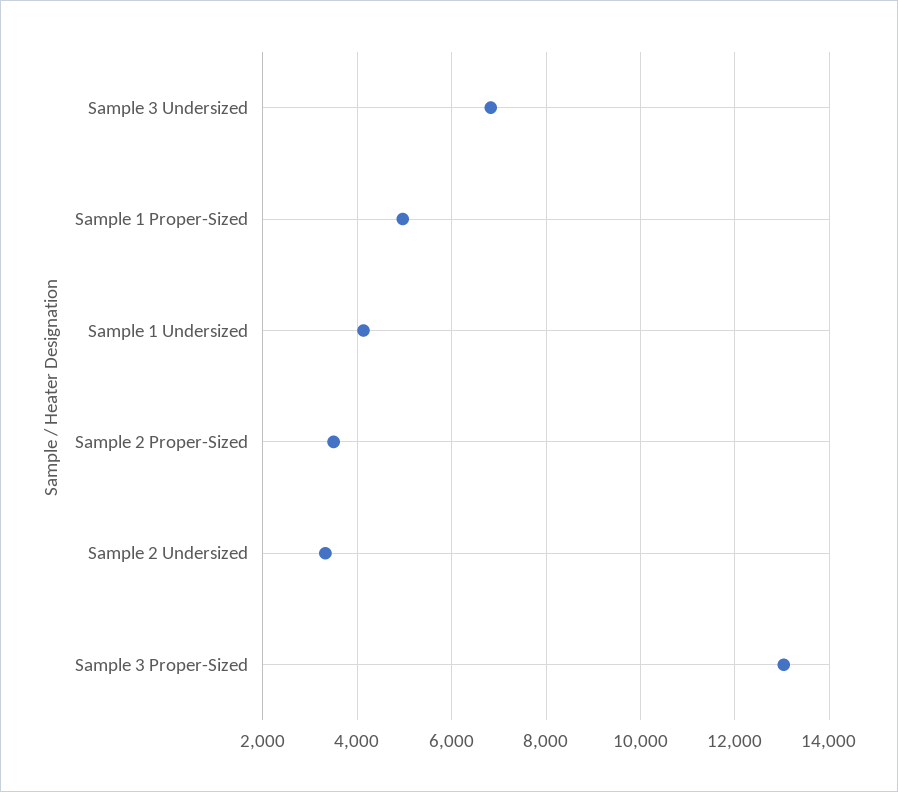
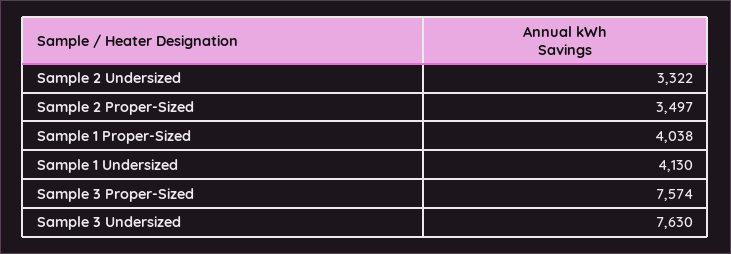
  {
-   "Sample 3 Undersized": 6800,
+   "Sample 3 Undersized": 7630,
-   "Sample 1 Proper-Sized": 5000,
+   "Sample 1 Proper-Sized": 4038,
    "Sample 1 Undersized": 4130,
    "Sample 2 Proper-Sized": 3497,
    "Sample 2 Undersized": 3322,
-   "Sample 3 Proper-Sized": 13000
+   "Sample 3 Proper-Sized": 7574
  }

